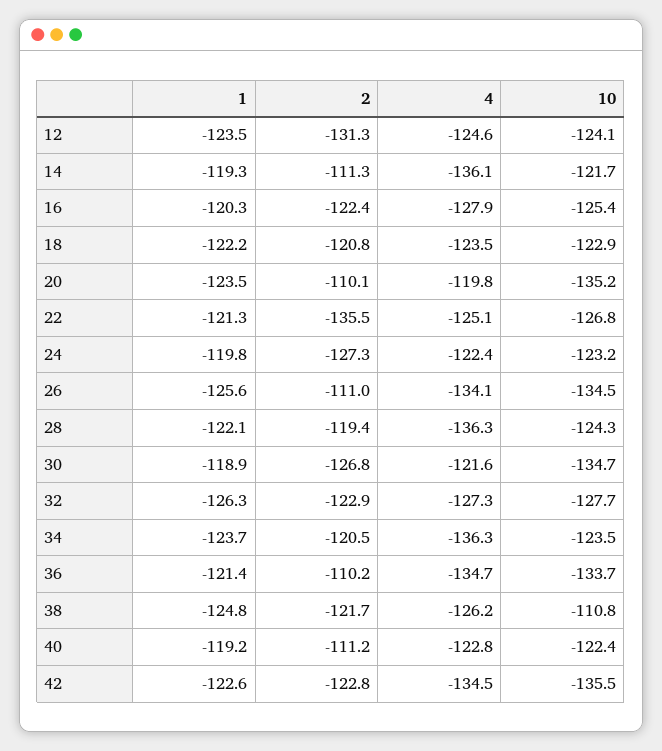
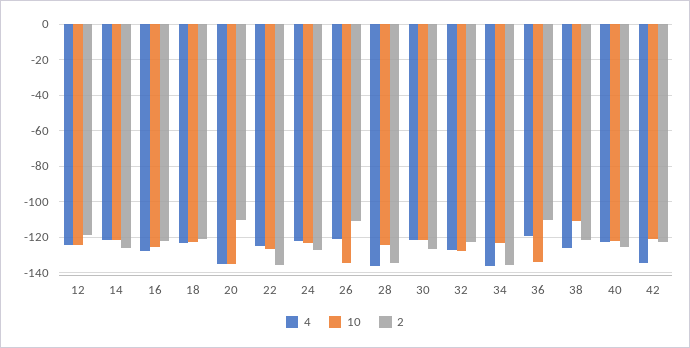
  {
-   "1": {
-     "12": -123.5,
-     "14": -119.3,
-     "16": -120.3,
-     "18": -122.2,
-     "20": -123.5,
-     "22": -121.3,
-     "24": -119.8,
-     "26": -125.6,
-     "28": -122.1,
-     "30": -118.9,
-     "32": -126.3,
-     "34": -123.7,
-     "36": -121.4,
-     "38": -124.8,
-     "40": -119.2,
-     "42": -122.6
-   },
    "2": {
-     "12": -131.3,
+     "12": -120,
-     "14": -111.3,
+     "14": -125,
      "16": -122.4,
      "18": -120.8,
      "20": -110.1,
      "22": -135.5,
      "24": -127.3,
      "26": -111,
-     "28": -119.4,
+     "28": -135,
      "30": -126.8,
      "32": -122.9,
-     "34": -120.5,
+     "34": -135,
      "36": -110.2,
      "38": -121.7,
-     "40": -111.2,
+     "40": -125,
      "42": -122.8
    },
    "4": {
      "12": -124.6,
-     "14": -136.1,
+     "14": -120,
      "16": -127.9,
      "18": -123.5,
-     "20": -119.8,
+     "20": -135,
      "22": -125.1,
      "24": -122.4,
-     "26": -134.1,
+     "26": -120,
      "28": -136.3,
      "30": -121.6,
      "32": -127.3,
      "34": -136.3,
-     "36": -134.7,
+     "36": -120,
      "38": -126.2,
      "40": -122.8,
      "42": -134.5
    },
    "10": {
      "12": -124.1,
      "14": -121.7,
      "16": -125.4,
      "18": -122.9,
      "20": -135.2,
      "22": -126.8,
      "24": -123.2,
      "26": -134.5,
      "28": -124.3,
-     "30": -134.7,
+     "30": -120,
      "32": -127.7,
      "34": -123.5,
      "36": -133.7,
      "38": -110.8,
      "40": -122.4,
-     "42": -135.5
+     "42": -120
    }
  }

